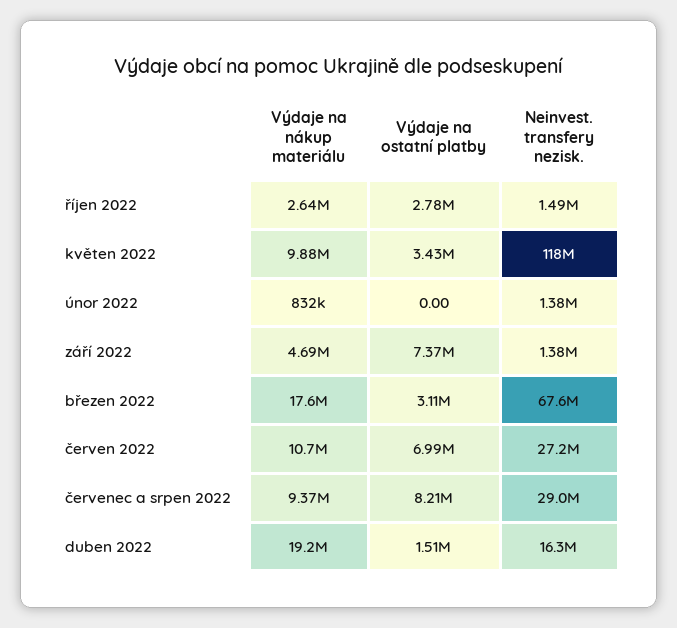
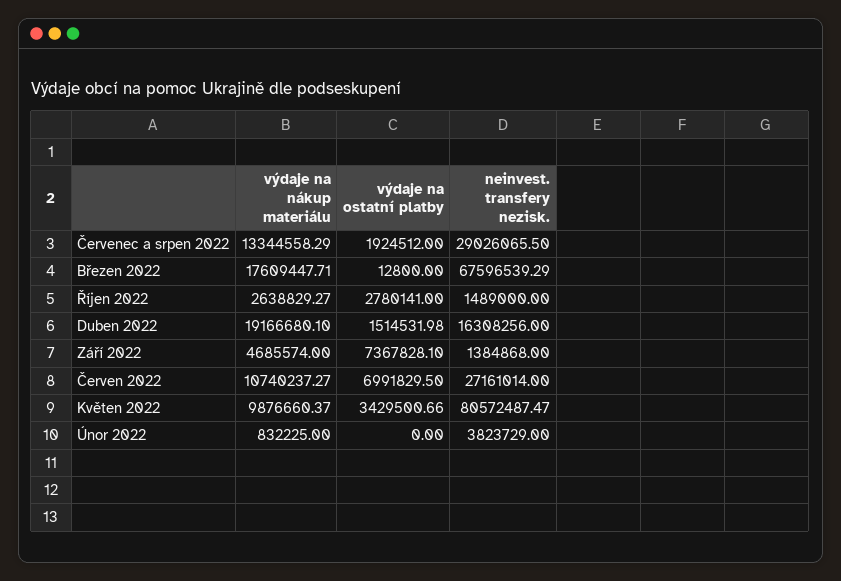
  {
    "Výdaje na nákup materiálu": {
      "říjen 2022": 2638829.27,
      "květen 2022": 9876660.37,
      "únor 2022": 832225,
      "září 2022": 4685574,
      "březen 2022": 17609447.71,
      "červen 2022": 10740237.27,
-     "červenec a srpen 2022": 9370000,
+     "červenec a srpen 2022": 13344558.29,
      "duben 2022": 19166680.1
    },
    "Výdaje na ostatní platby": {
      "říjen 2022": 2780141,
      "květen 2022": 3429500.66,
      "únor 2022": 0,
      "září 2022": 7367828.1,
-     "březen 2022": 3110000,
+     "březen 2022": 12800,
      "červen 2022": 6991829.5,
-     "červenec a srpen 2022": 8210000,
+     "červenec a srpen 2022": 1924512,
      "duben 2022": 1514531.98
    },
    "Neinvest. transfery nezisk.": {
      "říjen 2022": 1489000,
-     "květen 2022": 118000000,
+     "květen 2022": 80572487.47,
-     "únor 2022": 1380000,
+     "únor 2022": 3823729,
      "září 2022": 1384868,
      "březen 2022": 67596539.29,
      "červen 2022": 27161014,
      "červenec a srpen 2022": 29026065.5,
      "duben 2022": 16308256
    }
  }

